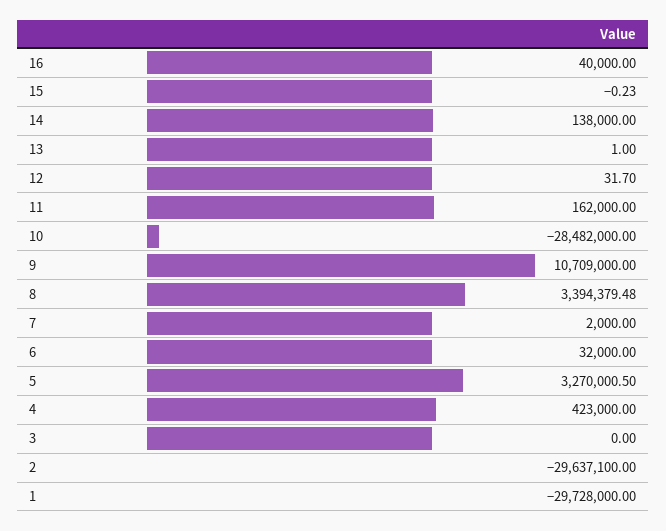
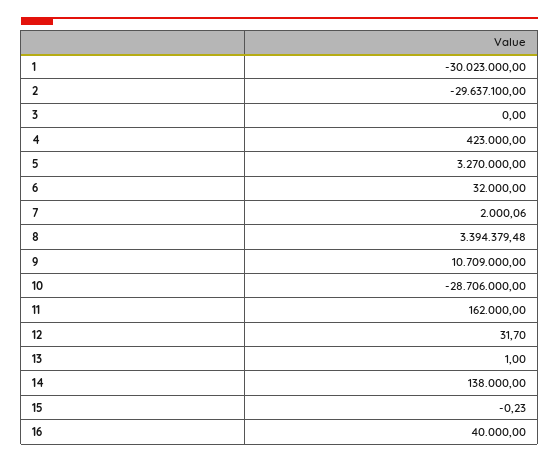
  {
    "16": 40000,
    "15": -0.23,
    "14": 138000,
    "13": 1,
    "12": 31.7,
    "11": 162000,
-   "10": -28482000,
+   "10": -28706000,
    "9": 10709000,
    "8": 3394379.48,
-   "7": 2000,
+   "7": 2000.06,
    "6": 32000,
-   "5": 3270000.5,
+   "5": 3270000,
    "4": 423000,
    "3": 0,
    "2": -29637100,
-   "1": -29728000
+   "1": -30023000
  }

